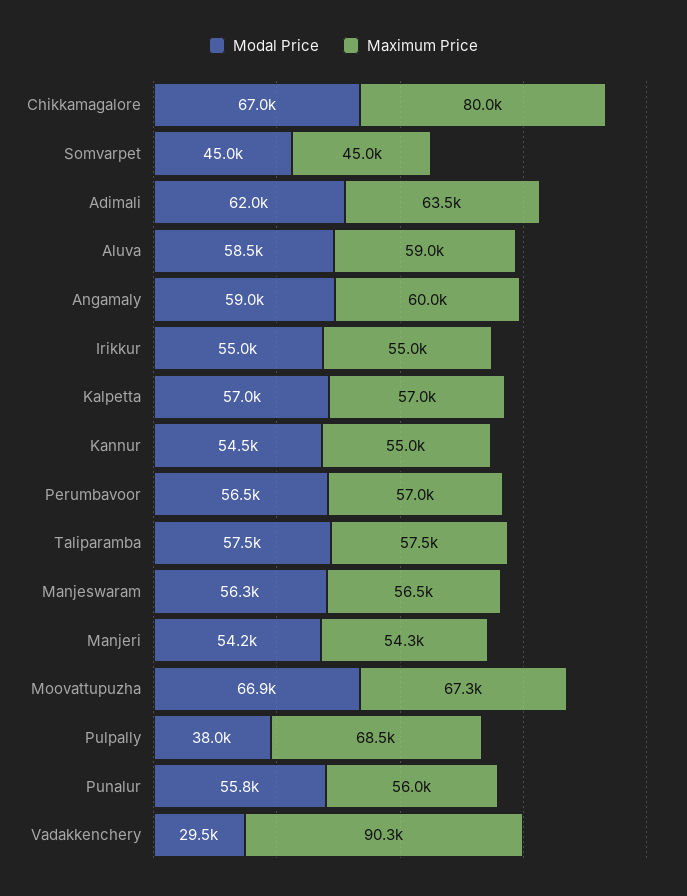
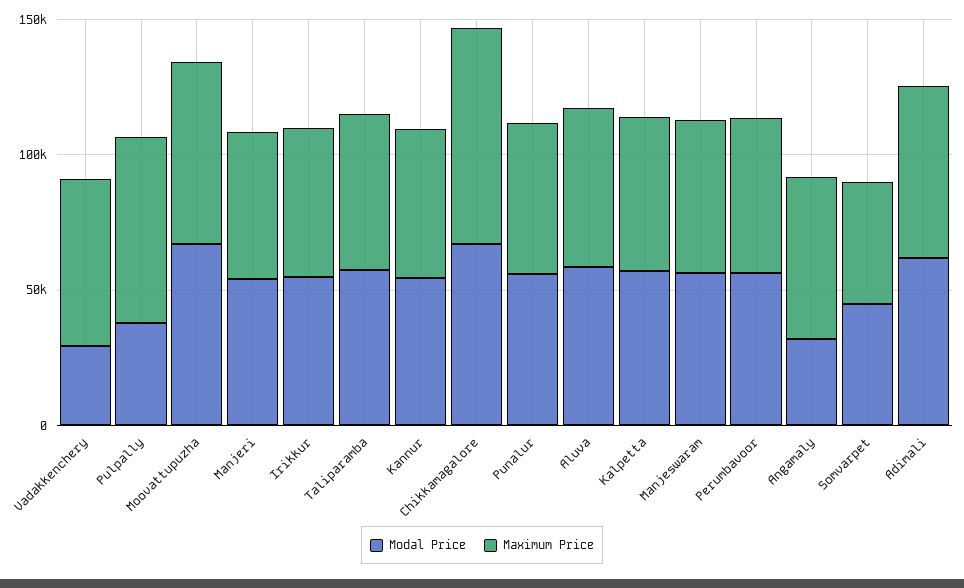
  {
    "Modal Price": {
      "Chikkamagalore": 67000,
      "Somvarpet": 45000,
      "Adimali": 62000,
      "Aluva": 58500,
-     "Angamaly": 59000,
+     "Angamaly": 30000,
      "Irikkur": 55000,
      "Kalpetta": 57000,
      "Kannur": 54500,
      "Perumbavoor": 56500,
      "Taliparamba": 57500,
      "Manjeswaram": 56300,
      "Manjeri": 54200,
      "Moovattupuzha": 66900,
      "Pulpally": 38000,
      "Punalur": 55800,
      "Vadakkenchery": 29500
    },
    "Maximum Price": {
      "Chikkamagalore": 80000,
      "Somvarpet": 45000,
      "Adimali": 63500,
      "Aluva": 59000,
      "Angamaly": 60000,
      "Irikkur": 55000,
      "Kalpetta": 57000,
      "Kannur": 55000,
      "Perumbavoor": 57000,
      "Taliparamba": 57500,
      "Manjeswaram": 56500,
      "Manjeri": 54300,
      "Moovattupuzha": 67300,
      "Pulpally": 68500,
      "Punalur": 56000,
-     "Vadakkenchery": 90300
+     "Vadakkenchery": 60000
    }
  }

